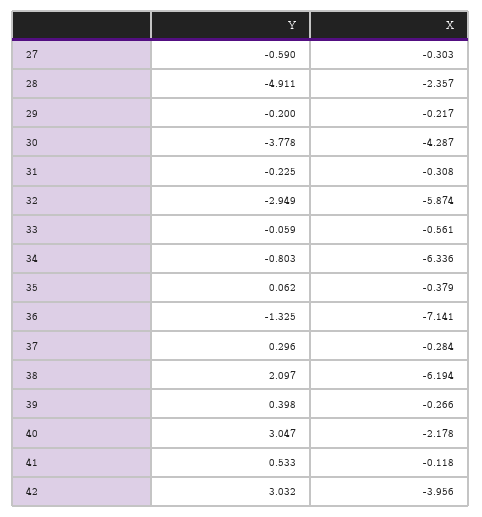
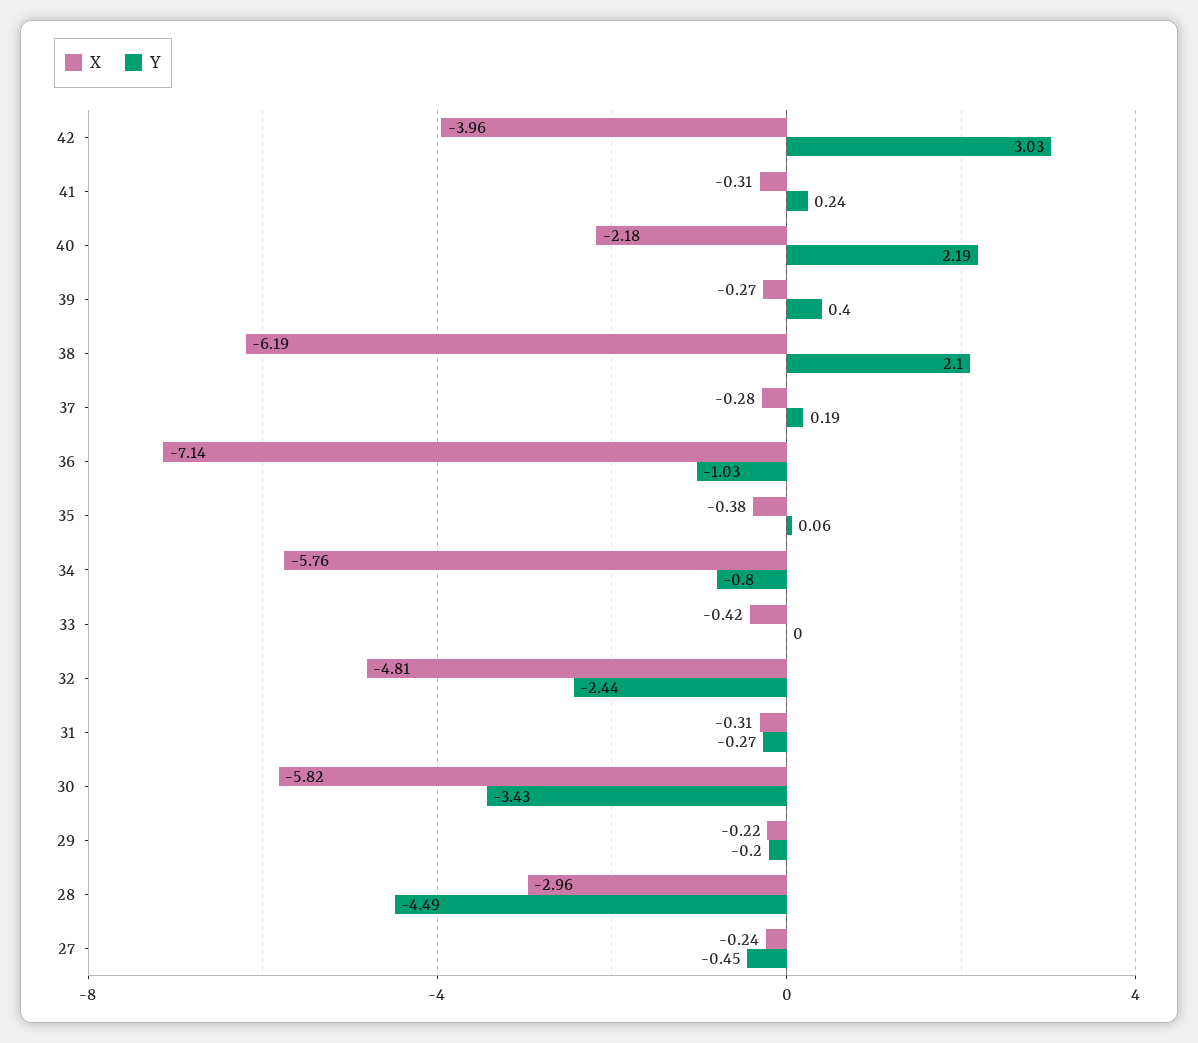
  {
    "Y": {
-     "27": -0.59,
+     "27": -0.45,
-     "28": -4.911,
+     "28": -4.49,
      "29": -0.2,
-     "30": -3.778,
+     "30": -3.43,
-     "31": -0.225,
+     "31": -0.27,
-     "32": -2.949,
+     "32": -2.44,
-     "33": -0.059,
+     "33": 0,
      "34": -0.803,
      "35": 0.062,
-     "36": -1.325,
+     "36": -1.03,
-     "37": 0.296,
+     "37": 0.19,
      "38": 2.097,
      "39": 0.398,
-     "40": 3.047,
+     "40": 2.19,
-     "41": 0.533,
+     "41": 0.24,
      "42": 3.032
    },
    "X": {
-     "27": -0.303,
+     "27": -0.24,
-     "28": -2.357,
+     "28": -2.96,
      "29": -0.217,
-     "30": -4.287,
+     "30": -5.82,
      "31": -0.308,
-     "32": -5.874,
+     "32": -4.81,
-     "33": -0.561,
+     "33": -0.42,
-     "34": -6.336,
+     "34": -5.76,
      "35": -0.379,
      "36": -7.141,
      "37": -0.284,
      "38": -6.194,
      "39": -0.266,
      "40": -2.178,
-     "41": -0.118,
+     "41": -0.31,
      "42": -3.956
    }
  }

